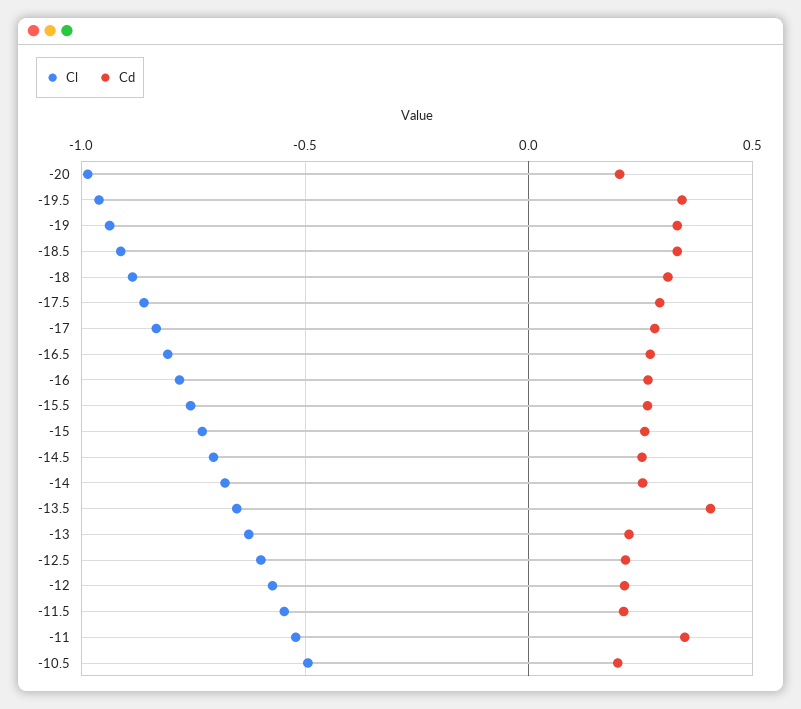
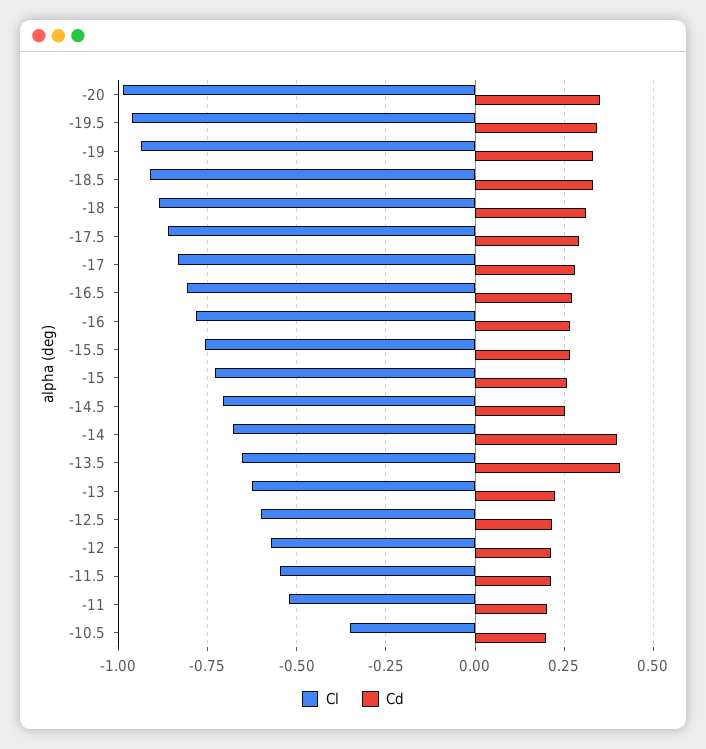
  {
    "Cl": {
      "-20": -0.975,
      "-19.5": -0.95,
      "-19": -0.925,
      "-18.5": -0.9,
      "-18": -0.875,
      "-17.5": -0.85,
      "-17": -0.825,
      "-16.5": -0.8,
      "-16": -0.775,
      "-15.5": -0.75,
      "-15": -0.725,
      "-14.5": -0.7,
      "-14": -0.675,
      "-13.5": -0.65,
      "-13": -0.625,
      "-12.5": -0.6,
      "-12": -0.575,
      "-11.5": -0.55,
      "-11": -0.525,
-     "-10.5": -0.5
+     "-10.5": -0.35
    },
    "Cd": {
-     "-20": 0.2,
+     "-20": 0.35,
      "-19.5": 0.35,
      "-19": 0.325,
      "-18.5": 0.325,
      "-18": 0.3,
      "-17.5": 0.3,
      "-17": 0.275,
      "-16.5": 0.275,
      "-16": 0.275,
      "-15.5": 0.275,
      "-15": 0.25,
      "-14.5": 0.25,
-     "-14": 0.25,
+     "-14": 0.4,
      "-13.5": 0.4,
      "-13": 0.225,
      "-12.5": 0.225,
      "-12": 0.225,
      "-11.5": 0.2,
-     "-11": 0.35,
+     "-11": 0.2,
      "-10.5": 0.2
    }
  }

